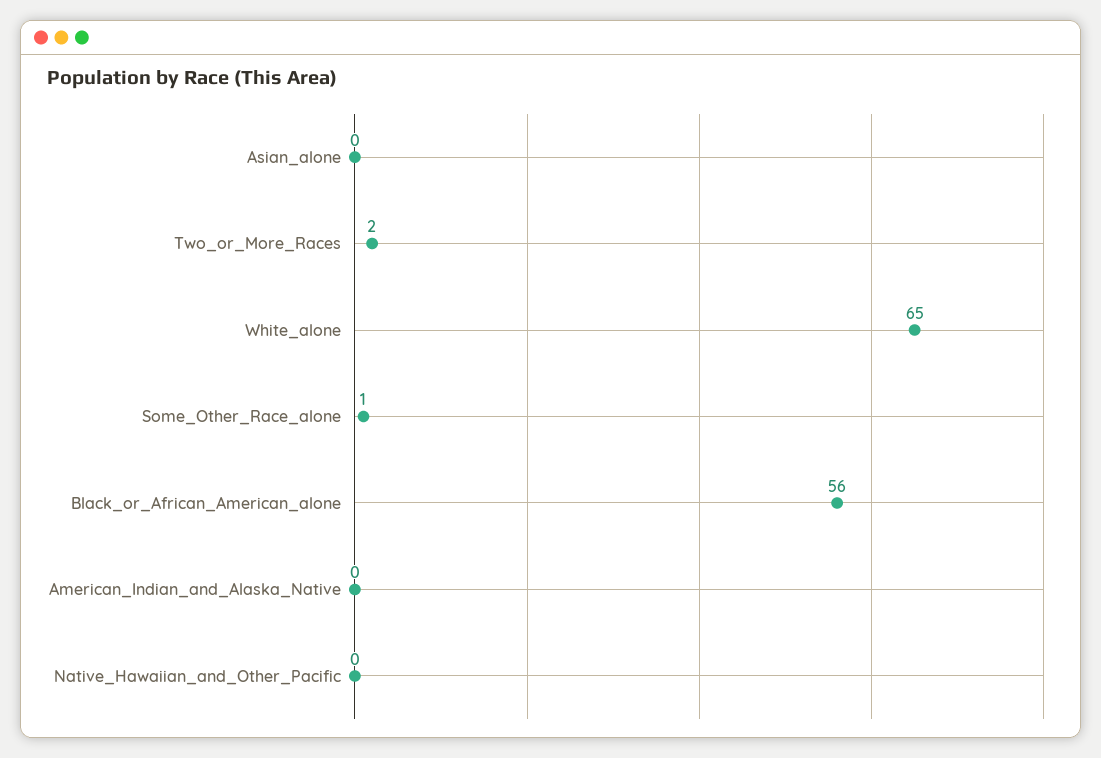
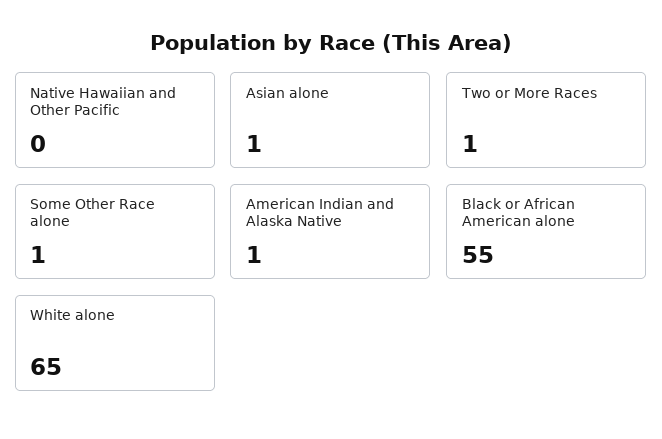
  {
-   "Asian_alone": 0,
+   "Asian_alone": 1,
-   "Two_or_More_Races": 2,
+   "Two_or_More_Races": 1,
    "White_alone": 65,
    "Some_Other_Race_alone": 1,
-   "Black_or_African_American_alone": 56,
+   "Black_or_African_American_alone": 55,
-   "American_Indian_and_Alaska_Native": 0,
+   "American_Indian_and_Alaska_Native": 1,
    "Native_Hawaiian_and_Other_Pacific": 0
  }

